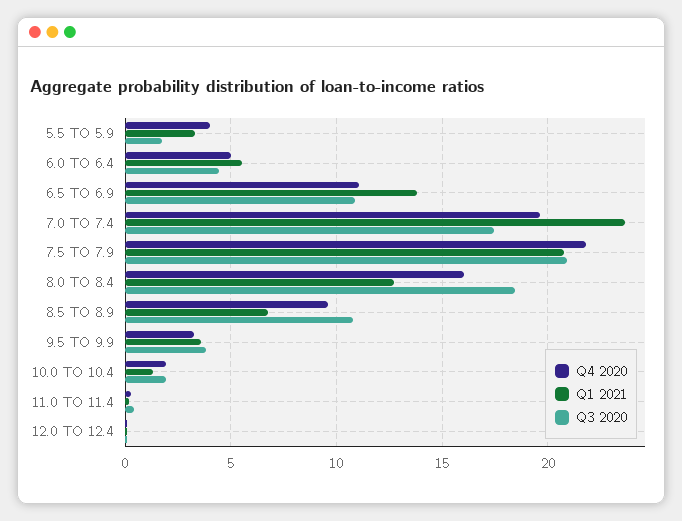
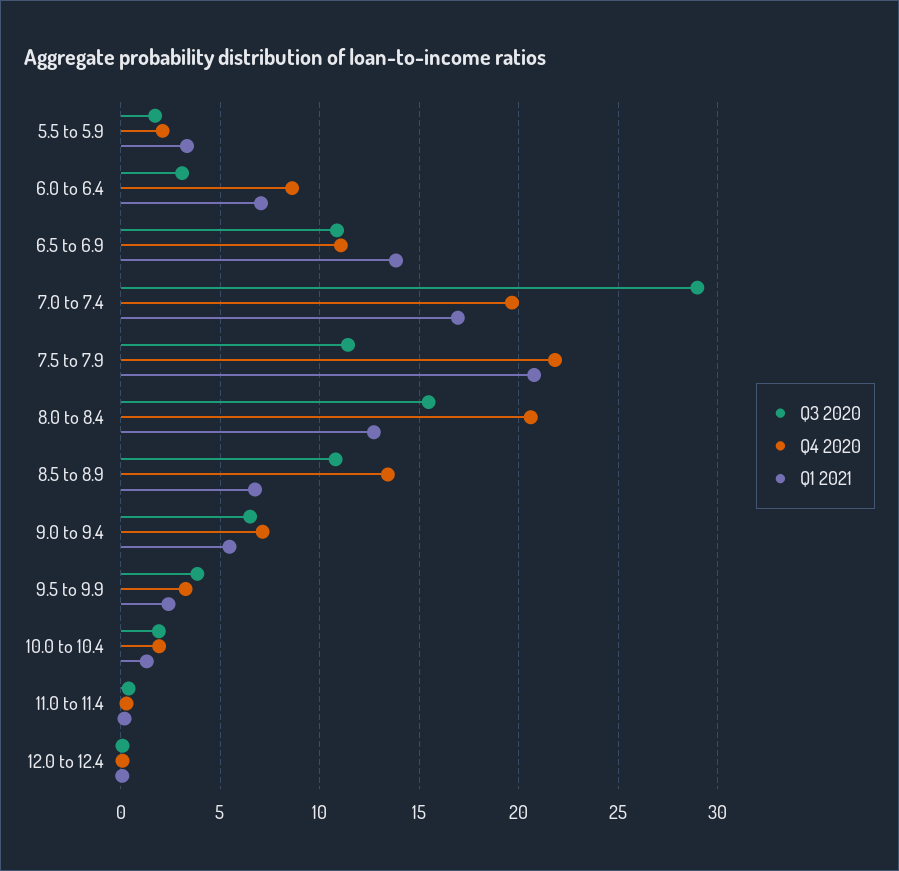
  {
    "Q4 2020": {
-     "5.5 TO 5.9": 4,
+     "5.5 TO 5.9": 2,
-     "6.0 TO 6.4": 5,
+     "6.0 TO 6.4": 8.5,
      "6.5 TO 6.9": 11,
      "7.0 TO 7.4": 19.5,
      "7.5 TO 7.9": 22,
-     "8.0 TO 8.4": 16,
+     "8.0 TO 8.4": 20.5,
-     "8.5 TO 8.9": 9.5,
+     "8.5 TO 8.9": 13.5,
      "9.5 TO 9.9": 3.5,
      "10.0 TO 10.4": 2,
      "11.0 TO 11.4": 0.5,
-     "12.0 TO 12.4": 0
+     "12.0 TO 12.4": 0,
+     "9.0 to 9.4": 7
    },
    "Q1 2021": {
      "5.5 TO 5.9": 3.5,
-     "6.0 TO 6.4": 5.5,
+     "6.0 TO 6.4": 7,
      "6.5 TO 6.9": 14,
-     "7.0 TO 7.4": 23.5,
+     "7.0 TO 7.4": 17,
      "7.5 TO 7.9": 21,
      "8.0 TO 8.4": 12.5,
      "8.5 TO 8.9": 7,
-     "9.5 TO 9.9": 3.5,
+     "9.5 TO 9.9": 2.5,
      "10.0 TO 10.4": 1.5,
      "11.0 TO 11.4": 0,
-     "12.0 TO 12.4": 0
+     "12.0 TO 12.4": 0,
+     "9.0 to 9.4": 5.5
    },
    "Q3 2020": {
      "5.5 TO 5.9": 1.5,
-     "6.0 TO 6.4": 4.5,
+     "6.0 TO 6.4": 3,
      "6.5 TO 6.9": 11,
-     "7.0 TO 7.4": 17.5,
+     "7.0 TO 7.4": 29,
-     "7.5 TO 7.9": 21,
+     "7.5 TO 7.9": 11.5,
-     "8.0 TO 8.4": 18.5,
+     "8.0 TO 8.4": 15.5,
      "8.5 TO 8.9": 11,
      "9.5 TO 9.9": 4,
      "10.0 TO 10.4": 2,
      "11.0 TO 11.4": 0.5,
-     "12.0 TO 12.4": 0
+     "12.0 TO 12.4": 0,
+     "9.0 to 9.4": 6.5
    }
  }

